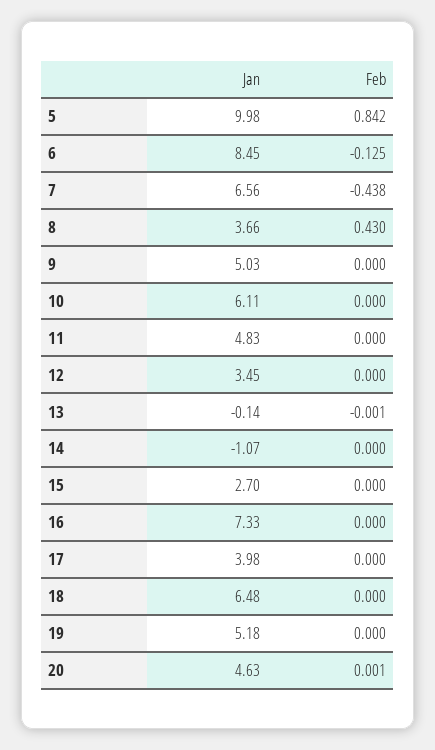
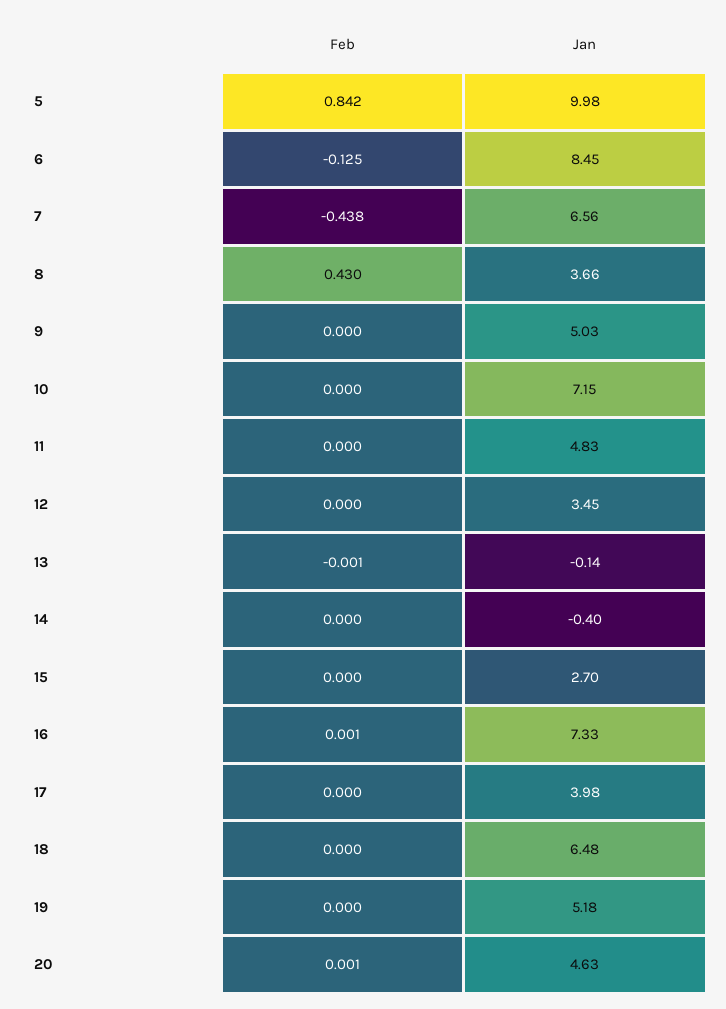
  {
    "Jan": {
      "5": 9.98,
      "6": 8.45,
      "7": 6.56,
      "8": 3.66,
      "9": 5.03,
-     "10": 6.11,
+     "10": 7.15,
      "11": 4.83,
      "12": 3.45,
      "13": -0.14,
-     "14": -1.07,
+     "14": -0.4,
      "15": 2.7,
      "16": 7.33,
      "17": 3.98,
      "18": 6.48,
      "19": 5.18,
      "20": 4.63
    },
    "Feb": {
      "5": 0.842,
      "6": -0.125,
      "7": -0.438,
      "8": 0.43,
      "9": 0,
      "10": 0,
      "11": 0,
      "12": 0,
      "13": -0.001,
      "14": 0,
      "15": 0,
-     "16": 0,
+     "16": 0.001,
      "17": 0,
      "18": 0,
      "19": 0,
      "20": 0.001
    }
  }

